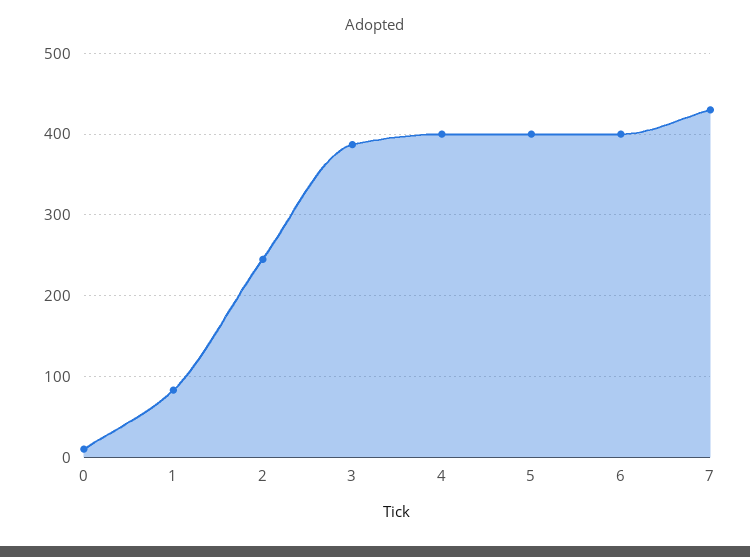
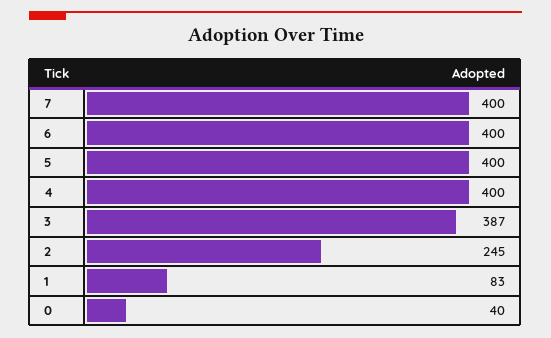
  {
-   "0": 10,
+   "0": 40,
    "1": 83,
    "2": 245,
    "3": 387,
    "4": 400,
    "5": 400,
    "6": 400,
-   "7": 430
+   "7": 400
  }

